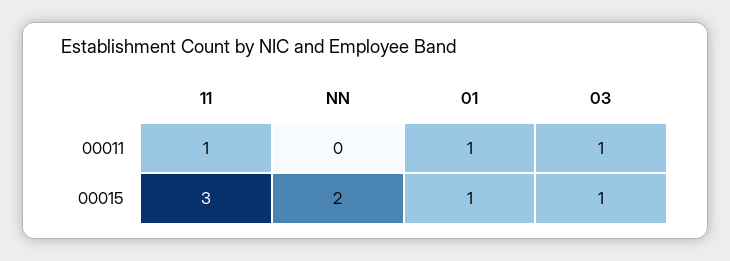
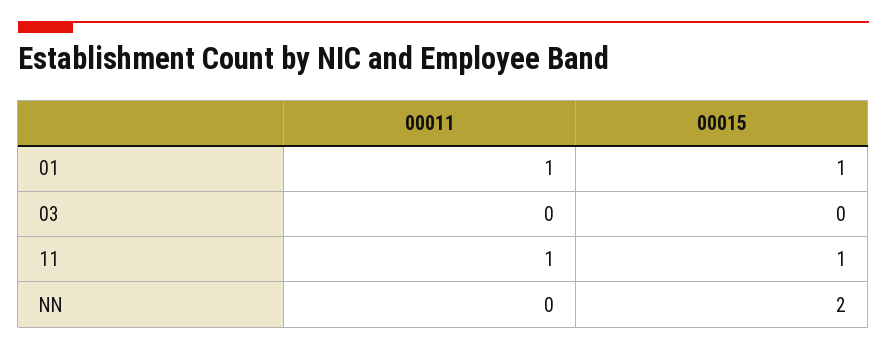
  {
    "11": {
      "00011": 1,
-     "00015": 3
+     "00015": 1
    },
    "NN": {
      "00011": 0,
      "00015": 2
    },
    "01": {
      "00011": 1,
      "00015": 1
    },
    "03": {
-     "00011": 1,
+     "00011": 0,
-     "00015": 1
+     "00015": 0
    }
  }

